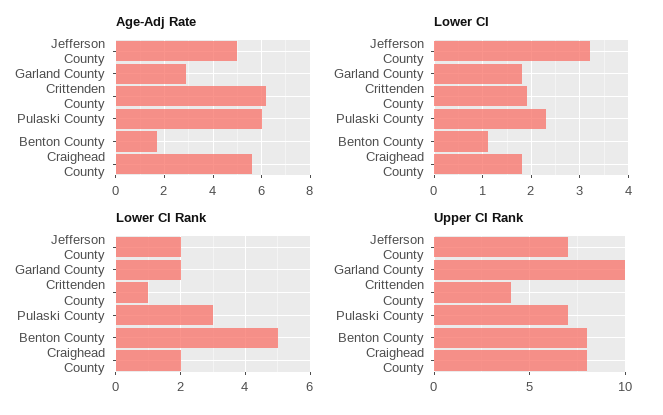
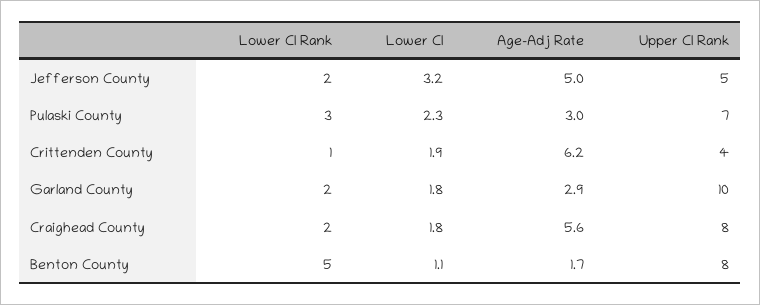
  {
    "Age-Adj Rate": {
      "Jefferson County": 5,
      "Garland County": 2.9,
      "Crittenden County": 6.2,
-     "Pulaski County": 6,
+     "Pulaski County": 3,
      "Benton County": 1.7,
      "Craighead County": 5.6
    },
    "Lower CI": {
      "Jefferson County": 3.2,
      "Garland County": 1.8,
      "Crittenden County": 1.9,
      "Pulaski County": 2.3,
      "Benton County": 1.1,
      "Craighead County": 1.8
    },
    "Lower CI Rank": {
      "Jefferson County": 2,
      "Garland County": 2,
      "Crittenden County": 1,
      "Pulaski County": 3,
      "Benton County": 5,
      "Craighead County": 2
    },
    "Upper CI Rank": {
-     "Jefferson County": 7,
+     "Jefferson County": 5,
      "Garland County": 10,
      "Crittenden County": 4,
      "Pulaski County": 7,
      "Benton County": 8,
      "Craighead County": 8
    }
  }

